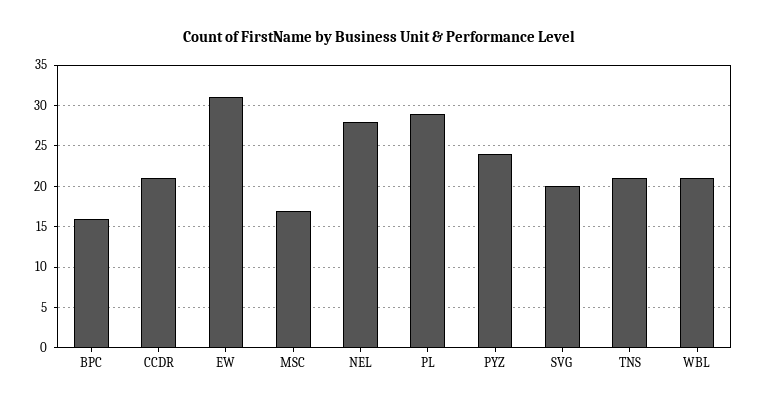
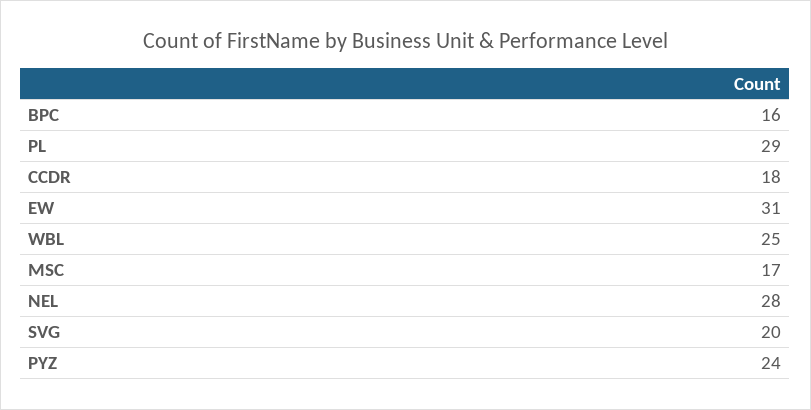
  {
    "BPC": 16,
-   "CCDR": 21,
+   "CCDR": 18,
    "EW": 31,
    "MSC": 17,
    "NEL": 28,
    "PL": 29,
    "PYZ": 24,
    "SVG": 20,
-   "TNS": 21,
-   "WBL": 21
+   "WBL": 25
  }

